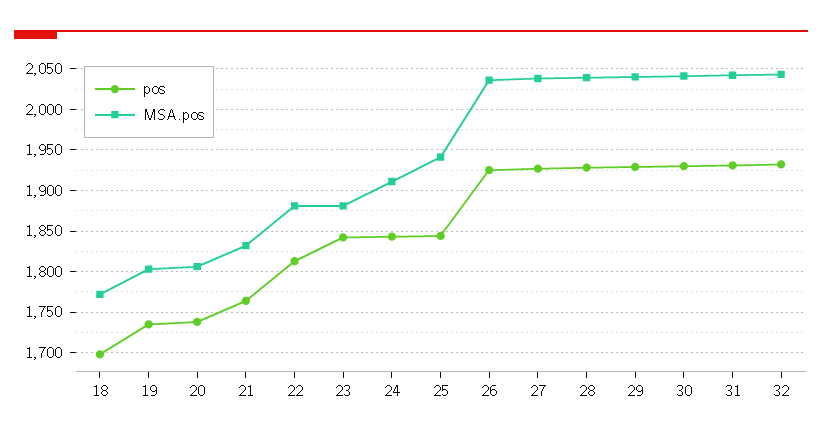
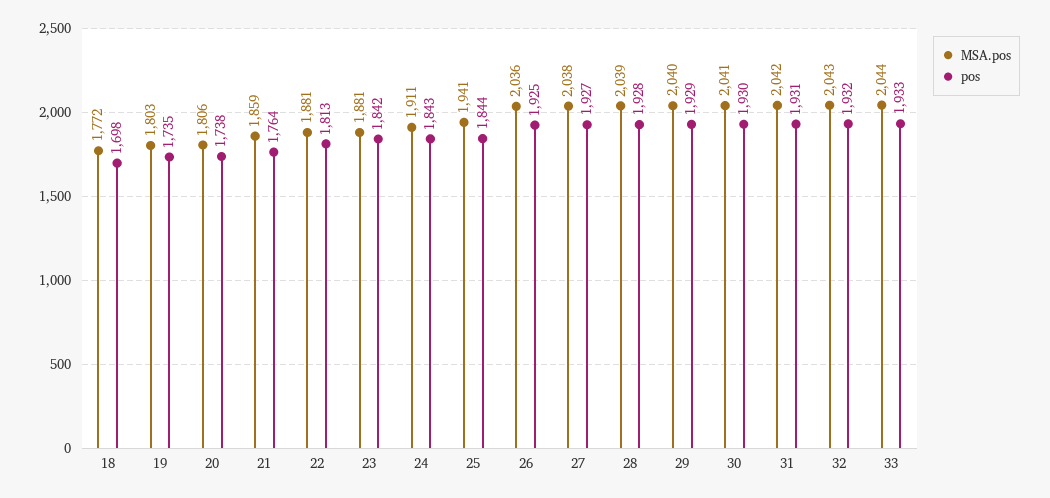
  {
    "pos": {
      "18": 1698,
      "19": 1735,
      "20": 1738,
      "21": 1764,
      "22": 1813,
      "23": 1842,
      "24": 1843,
      "25": 1844,
      "26": 1925,
      "27": 1927,
      "28": 1928,
      "29": 1929,
      "30": 1930,
      "31": 1931,
-     "32": 1932
+     "32": 1932,
+     "33": 1933
    },
    "MSA.pos": {
      "18": 1772,
      "19": 1803,
      "20": 1806,
-     "21": 1830,
+     "21": 1859,
      "22": 1881,
      "23": 1881,
      "24": 1911,
      "25": 1941,
      "26": 2036,
      "27": 2038,
      "28": 2039,
      "29": 2040,
      "30": 2041,
      "31": 2042,
-     "32": 2043
+     "32": 2043,
+     "33": 2044
    }
  }

